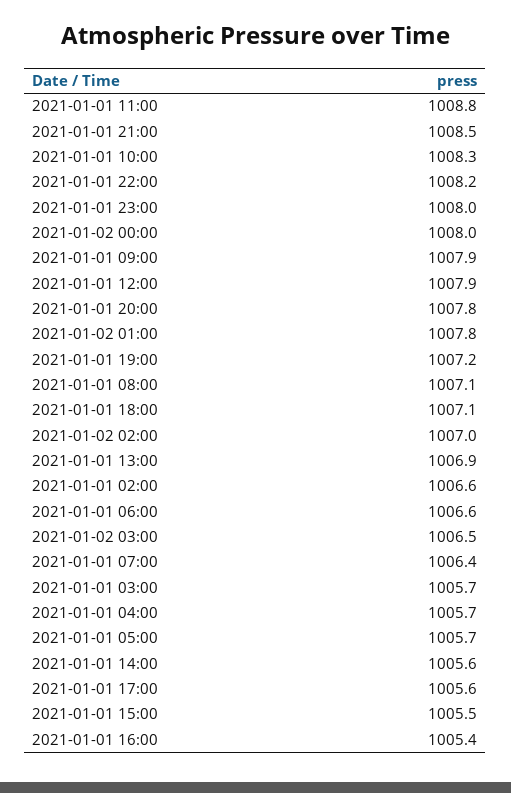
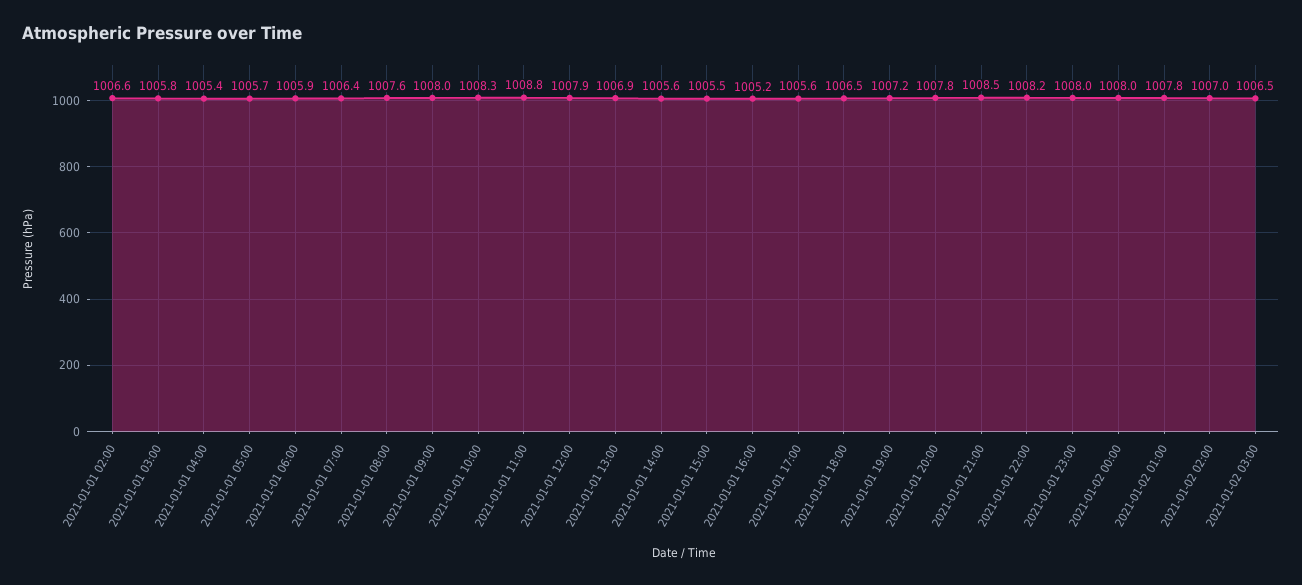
  {
    "2021-01-01 11:00": 1008.8,
    "2021-01-01 21:00": 1008.5,
    "2021-01-01 10:00": 1008.3,
    "2021-01-01 22:00": 1008.2,
    "2021-01-01 23:00": 1008,
    "2021-01-02 00:00": 1008,
-   "2021-01-01 09:00": 1007.9,
+   "2021-01-01 09:00": 1008,
    "2021-01-01 12:00": 1007.9,
    "2021-01-01 20:00": 1007.8,
    "2021-01-02 01:00": 1007.8,
    "2021-01-01 19:00": 1007.2,
-   "2021-01-01 08:00": 1007.1,
+   "2021-01-01 08:00": 1007.6,
-   "2021-01-01 18:00": 1007.1,
+   "2021-01-01 18:00": 1006.5,
    "2021-01-02 02:00": 1007,
    "2021-01-01 13:00": 1006.9,
    "2021-01-01 02:00": 1006.6,
-   "2021-01-01 06:00": 1006.6,
+   "2021-01-01 06:00": 1005.9,
    "2021-01-02 03:00": 1006.5,
    "2021-01-01 07:00": 1006.4,
-   "2021-01-01 03:00": 1005.7,
+   "2021-01-01 03:00": 1005.8,
-   "2021-01-01 04:00": 1005.7,
+   "2021-01-01 04:00": 1005.4,
    "2021-01-01 05:00": 1005.7,
    "2021-01-01 14:00": 1005.6,
    "2021-01-01 17:00": 1005.6,
    "2021-01-01 15:00": 1005.5,
-   "2021-01-01 16:00": 1005.4
+   "2021-01-01 16:00": 1005.2
  }

